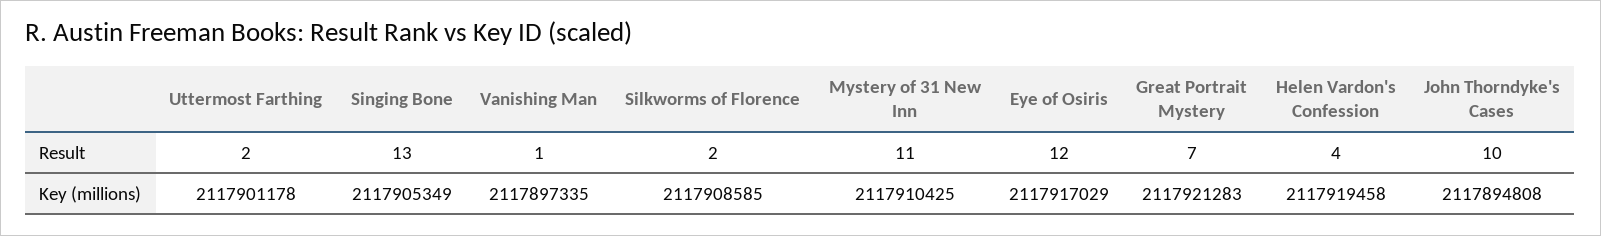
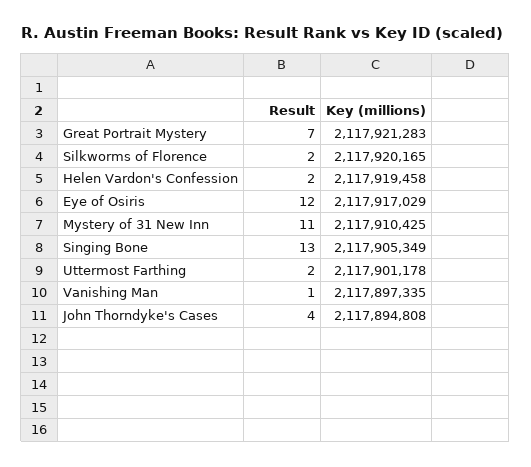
  {
    "Uttermost Farthing": {
      "Result": 2,
      "Key (millions)": 2117901178
    },
    "Singing Bone": {
      "Result": 13,
      "Key (millions)": 2117905349
    },
    "Vanishing Man": {
      "Result": 1,
      "Key (millions)": 2117897335
    },
    "Silkworms of Florence": {
      "Result": 2,
-     "Key (millions)": 2117908585
+     "Key (millions)": 2117920165
    },
    "Mystery of 31 New Inn": {
      "Result": 11,
      "Key (millions)": 2117910425
    },
    "Eye of Osiris": {
      "Result": 12,
      "Key (millions)": 2117917029
    },
    "Great Portrait Mystery": {
      "Result": 7,
      "Key (millions)": 2117921283
    },
    "Helen Vardon's Confession": {
-     "Result": 4,
+     "Result": 2,
      "Key (millions)": 2117919458
    },
    "John Thorndyke's Cases": {
-     "Result": 10,
+     "Result": 4,
      "Key (millions)": 2117894808
    }
  }

